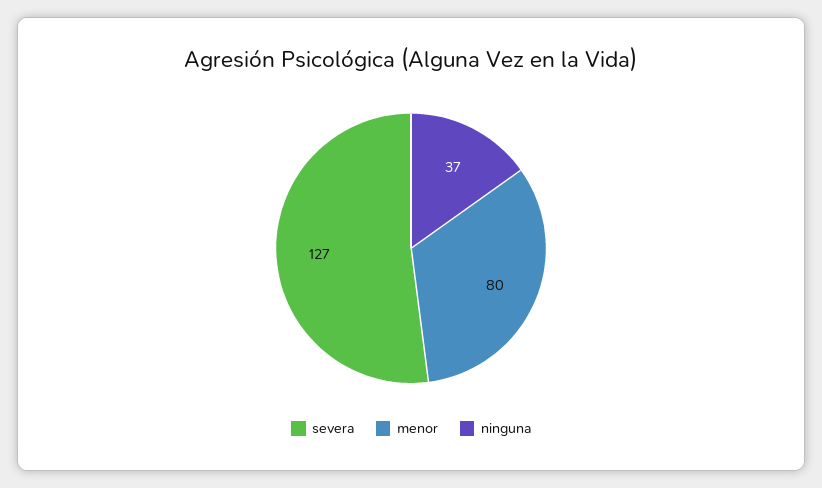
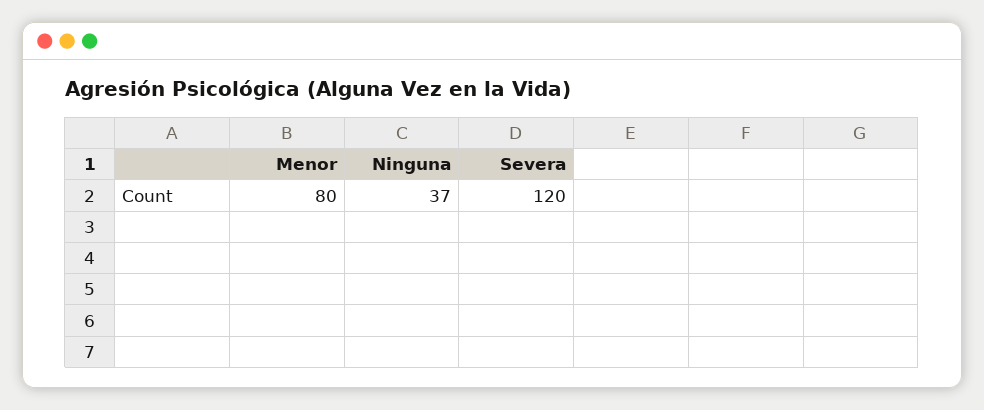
  {
-   "severa": 127,
+   "severa": 120,
    "menor": 80,
    "ninguna": 37
  }

